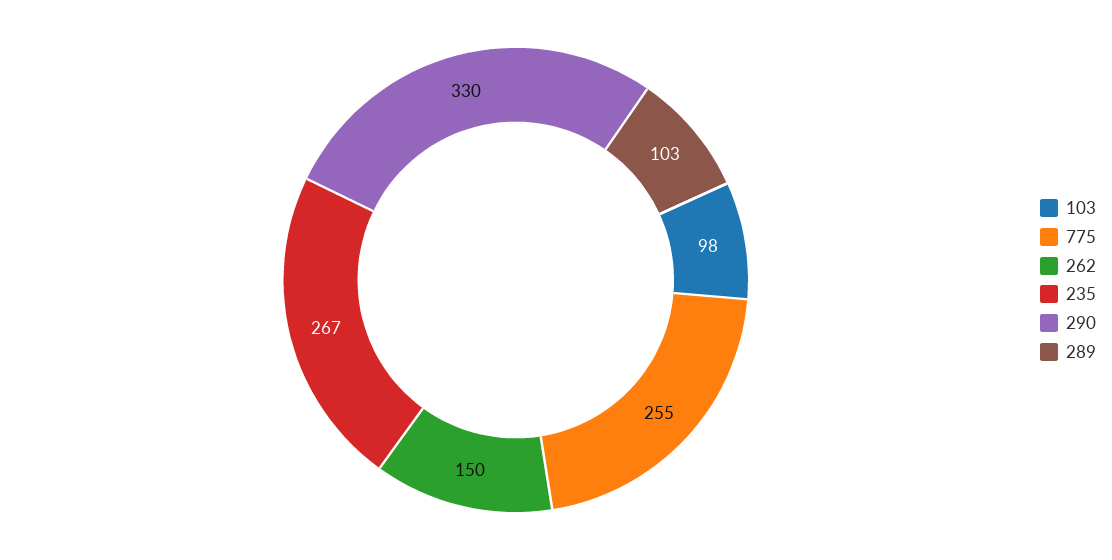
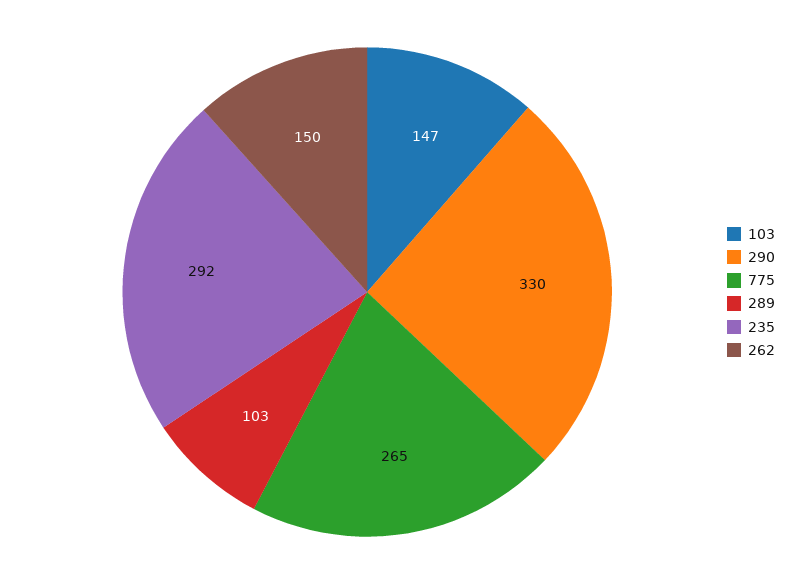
  {
-   "103": 98,
+   "103": 147,
-   "775": 255,
+   "775": 265,
    "262": 150,
-   "235": 267,
+   "235": 292,
    "290": 330,
    "289": 103
  }

